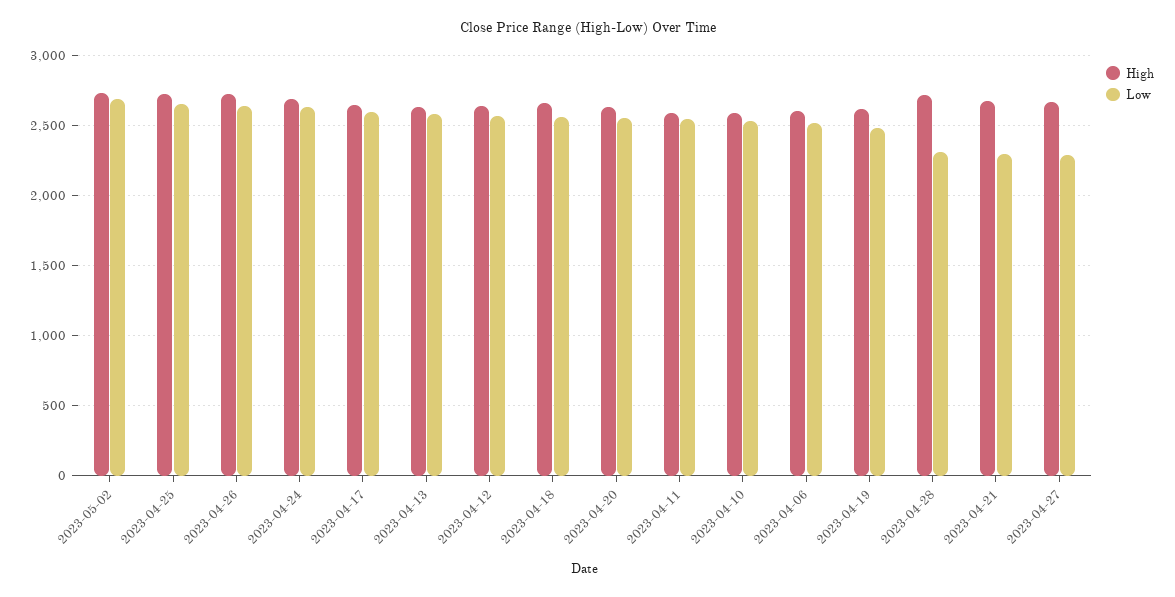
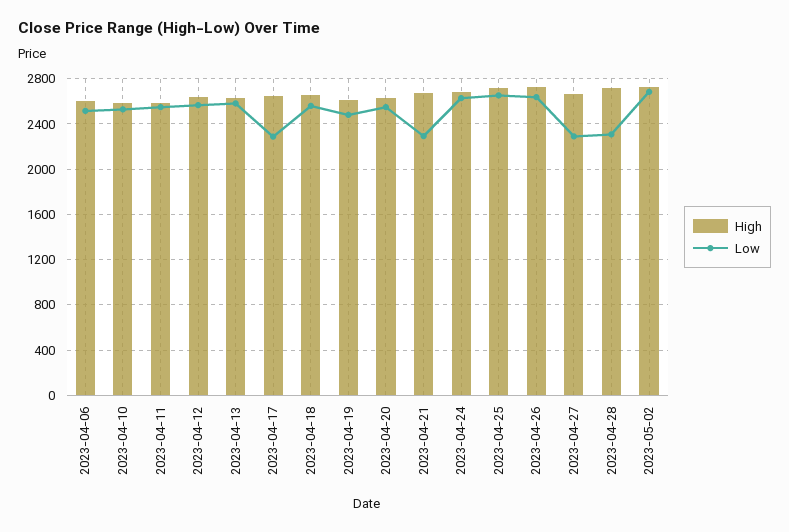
  {
    "High": {
      "2023-05-02": 2750,
      "2023-04-25": 2700,
      "2023-04-26": 2700,
      "2023-04-24": 2700,
      "2023-04-17": 2650,
      "2023-04-13": 2650,
      "2023-04-12": 2650,
      "2023-04-18": 2650,
      "2023-04-20": 2650,
      "2023-04-11": 2600,
      "2023-04-10": 2600,
      "2023-04-06": 2600,
      "2023-04-19": 2600,
      "2023-04-28": 2700,
      "2023-04-21": 2700,
      "2023-04-27": 2650
    },
    "Low": {
      "2023-05-02": 2700,
      "2023-04-25": 2650,
      "2023-04-26": 2650,
      "2023-04-24": 2650,
-     "2023-04-17": 2600,
+     "2023-04-17": 2300,
      "2023-04-13": 2600,
      "2023-04-12": 2550,
      "2023-04-18": 2550,
      "2023-04-20": 2550,
      "2023-04-11": 2550,
      "2023-04-10": 2550,
      "2023-04-06": 2500,
      "2023-04-19": 2500,
      "2023-04-28": 2300,
      "2023-04-21": 2300,
      "2023-04-27": 2300
    }
  }

